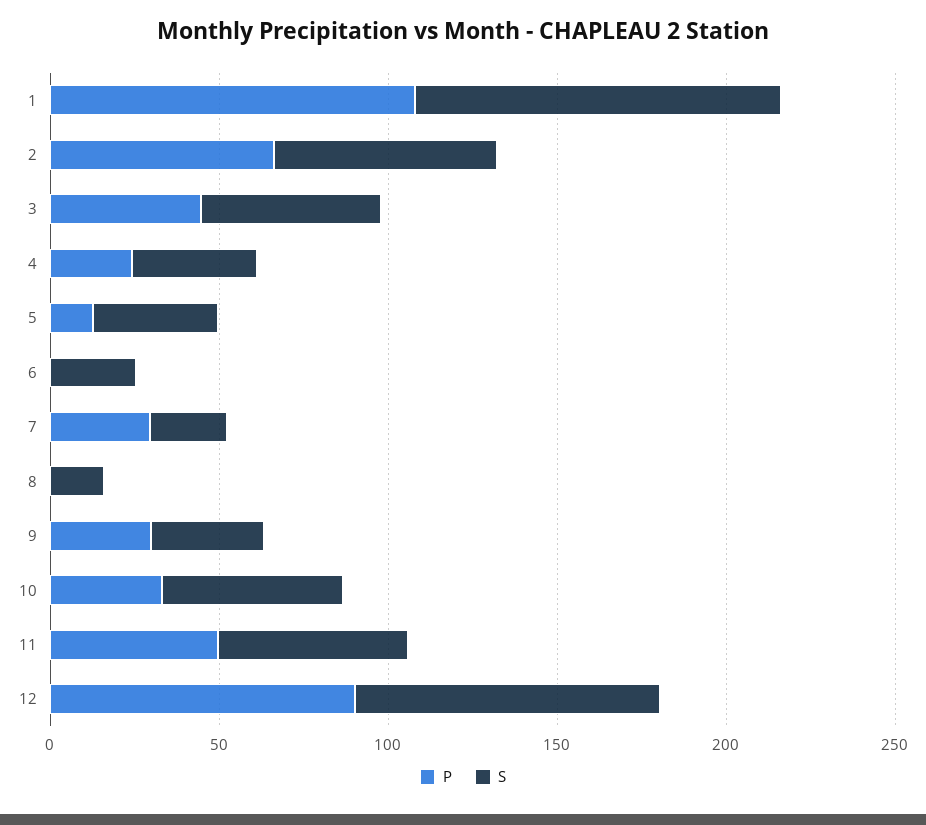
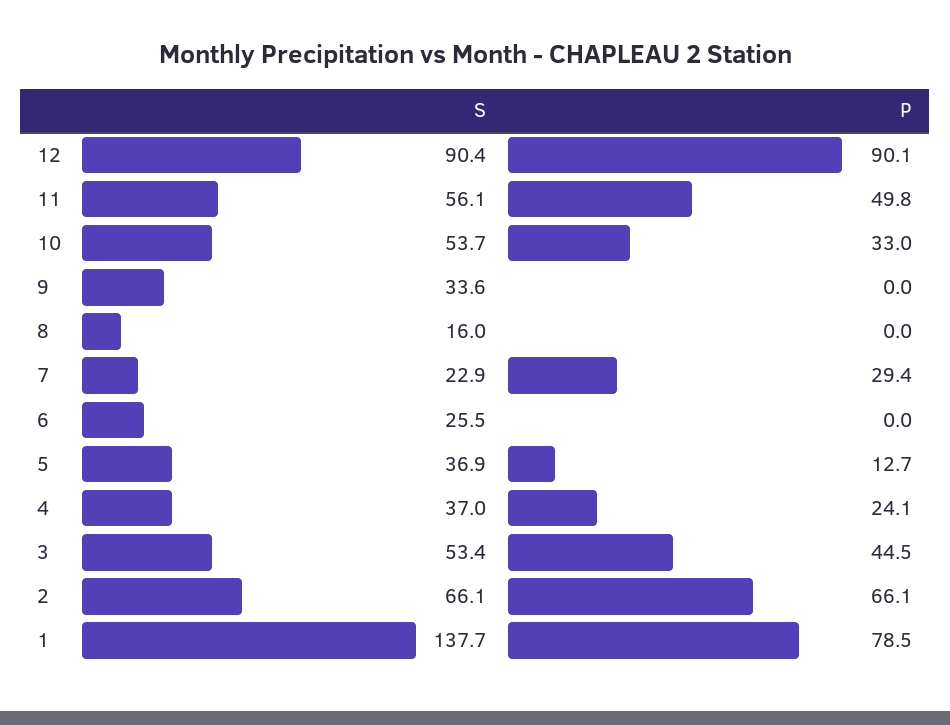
  {
    "P": {
-     "1": 110,
+     "1": 78.5,
      "2": 66.1,
      "3": 44.5,
      "4": 24.1,
      "5": 12.7,
      "6": 0,
      "7": 29.4,
      "8": 0,
-     "9": 30,
+     "9": 0,
      "10": 33,
      "11": 49.8,
      "12": 90.1
    },
    "S": {
-     "1": 110,
+     "1": 137.7,
      "2": 66.1,
      "3": 53.4,
      "4": 37,
      "5": 36.9,
      "6": 25.5,
      "7": 22.9,
      "8": 16,
      "9": 33.6,
      "10": 53.7,
      "11": 56.1,
      "12": 90.4
    }
  }

